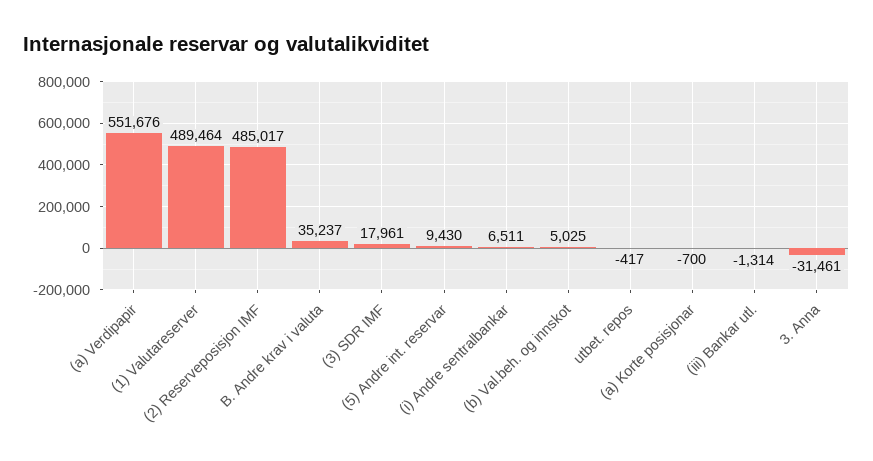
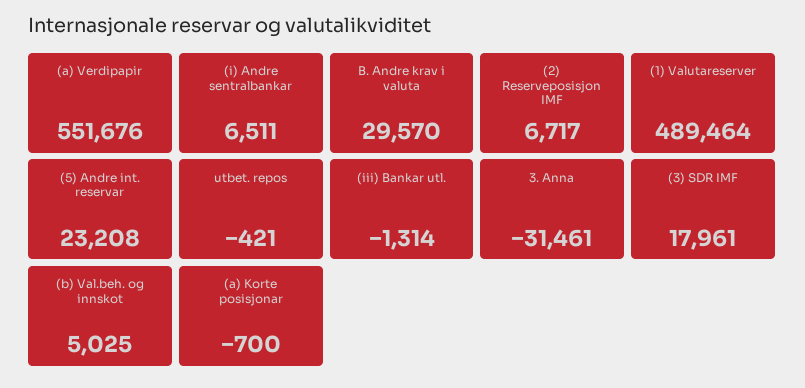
  {
    "(a) Verdipapir": 551676,
    "(1) Valutareserver": 489464,
-   "(2) Reserveposisjon IMF": 485017,
+   "(2) Reserveposisjon IMF": 6717,
-   "B. Andre krav i valuta": 35237,
+   "B. Andre krav i valuta": 29570,
    "(3) SDR IMF": 17961,
-   "(5) Andre int. reservar": 9430,
+   "(5) Andre int. reservar": 23208,
    "(i) Andre sentralbankar": 6511,
    "(b) Val.beh. og innskot": 5025,
-   "utbet. repos": -417,
+   "utbet. repos": -421,
    "(a) Korte posisjonar": -700,
    "(iii) Bankar utl.": -1314,
    "3. Anna": -31461
  }

